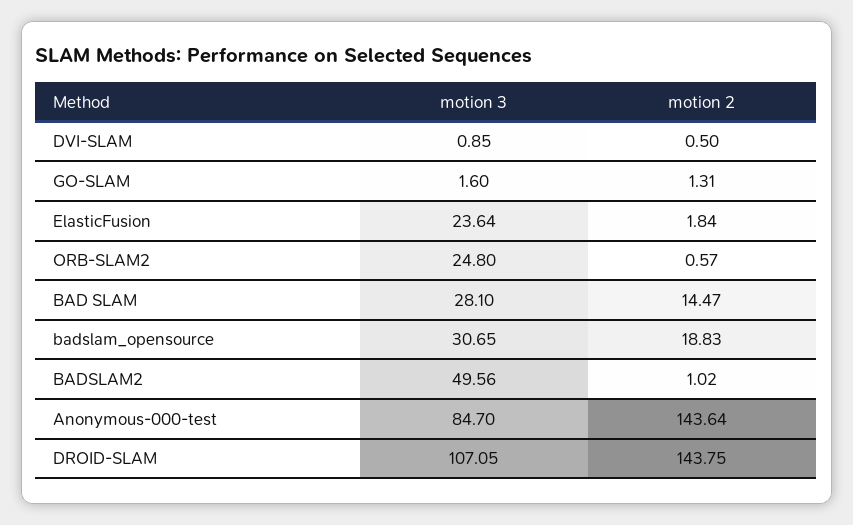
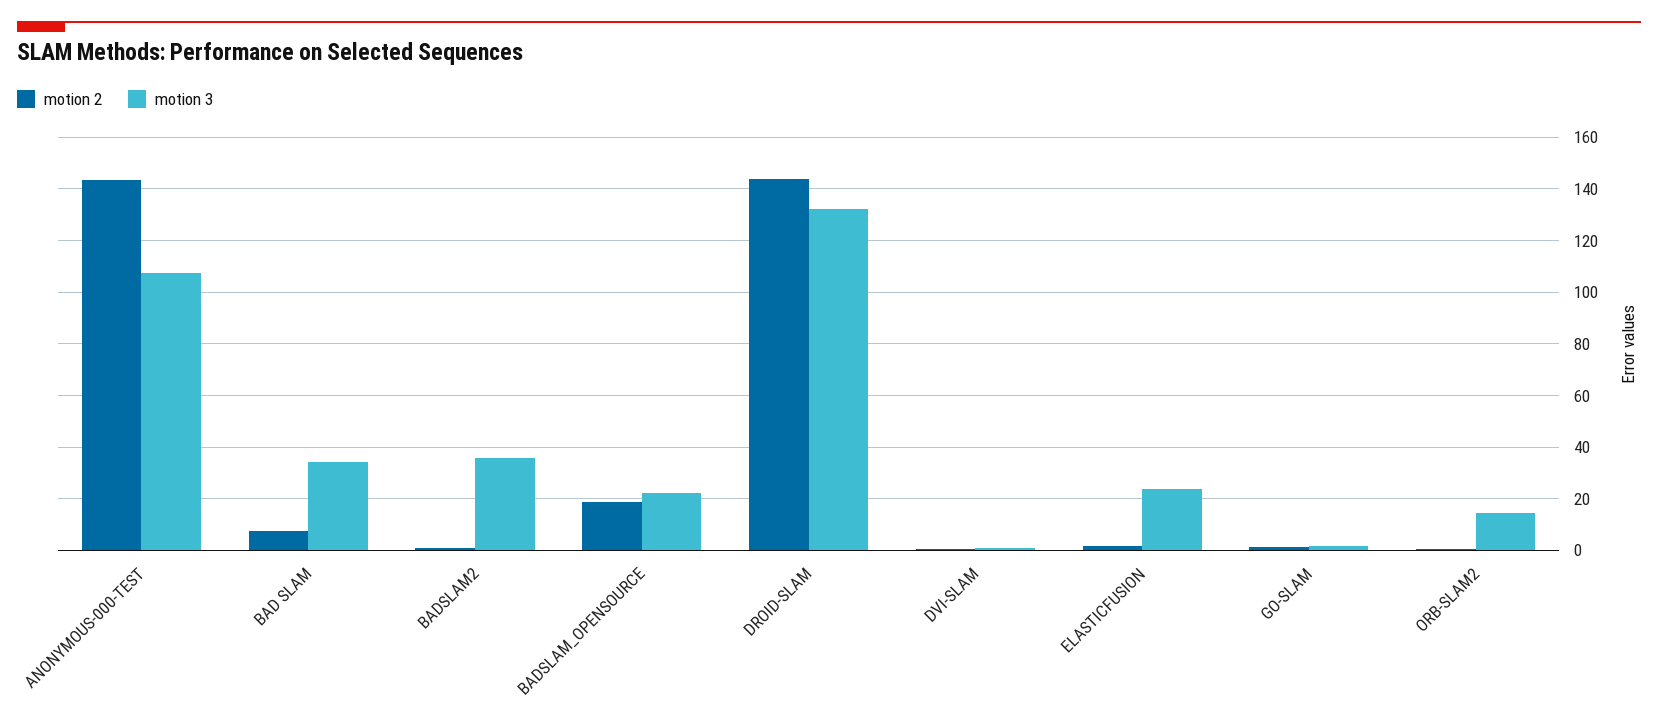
  {
    "motion 3": {
      "DVI-SLAM": 0.85,
      "GO-SLAM": 1.6,
      "ElasticFusion": 23.64,
-     "ORB-SLAM2": 24.8,
+     "ORB-SLAM2": 15,
-     "BAD SLAM": 28.1,
+     "BAD SLAM": 35,
-     "badslam_opensource": 30.65,
+     "badslam_opensource": 22.5,
-     "BADSLAM2": 49.56,
+     "BADSLAM2": 35,
-     "Anonymous-000-test": 84.7,
+     "Anonymous-000-test": 107.5,
-     "DROID-SLAM": 107.05
+     "DROID-SLAM": 132.5
    },
    "motion 2": {
      "DVI-SLAM": 0.5,
      "GO-SLAM": 1.31,
      "ElasticFusion": 1.84,
      "ORB-SLAM2": 0.57,
-     "BAD SLAM": 14.47,
+     "BAD SLAM": 7.5,
      "badslam_opensource": 18.83,
      "BADSLAM2": 1.02,
      "Anonymous-000-test": 143.64,
      "DROID-SLAM": 143.75
    }
  }

